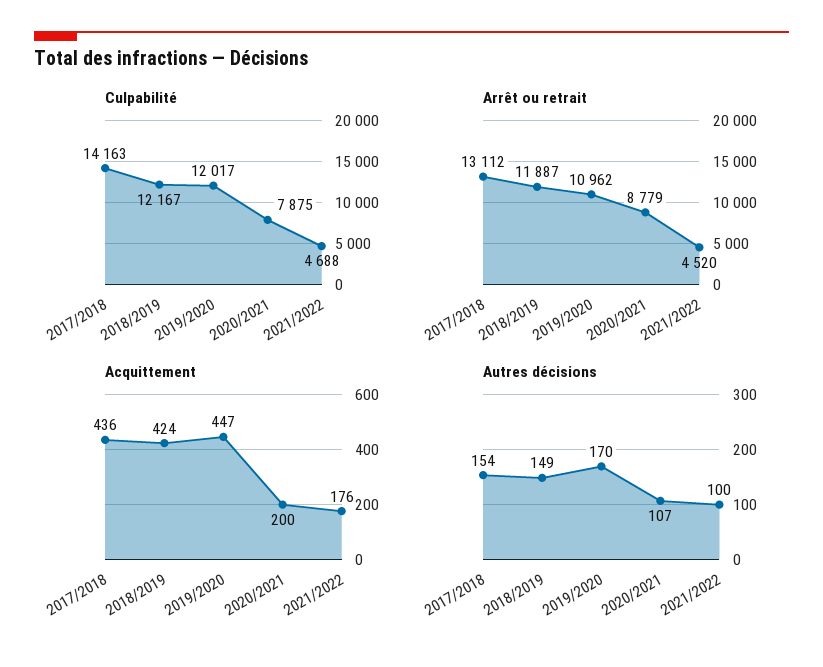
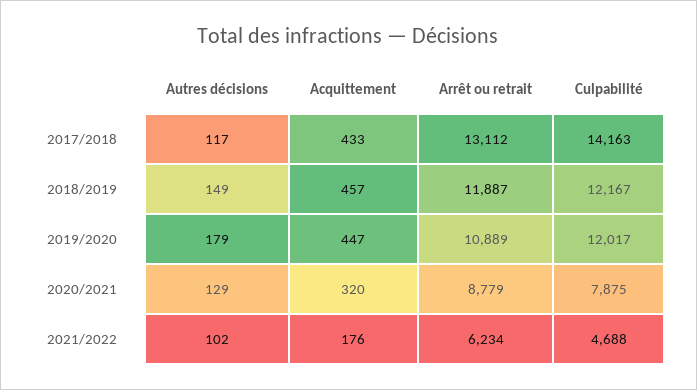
  {
    "Culpabilité": {
      "2017/2018": 14163,
      "2018/2019": 12167,
      "2019/2020": 12017,
      "2020/2021": 7875,
      "2021/2022": 4688
    },
    "Arrêt ou retrait": {
      "2017/2018": 13112,
      "2018/2019": 11887,
-     "2019/2020": 10962,
+     "2019/2020": 10889,
      "2020/2021": 8779,
-     "2021/2022": 4520
+     "2021/2022": 6234
    },
    "Acquittement": {
-     "2017/2018": 436,
+     "2017/2018": 433,
-     "2018/2019": 424,
+     "2018/2019": 457,
      "2019/2020": 447,
-     "2020/2021": 200,
+     "2020/2021": 320,
      "2021/2022": 176
    },
    "Autres décisions": {
-     "2017/2018": 154,
+     "2017/2018": 117,
      "2018/2019": 149,
-     "2019/2020": 170,
+     "2019/2020": 179,
-     "2020/2021": 107,
+     "2020/2021": 129,
-     "2021/2022": 100
+     "2021/2022": 102
    }
  }

